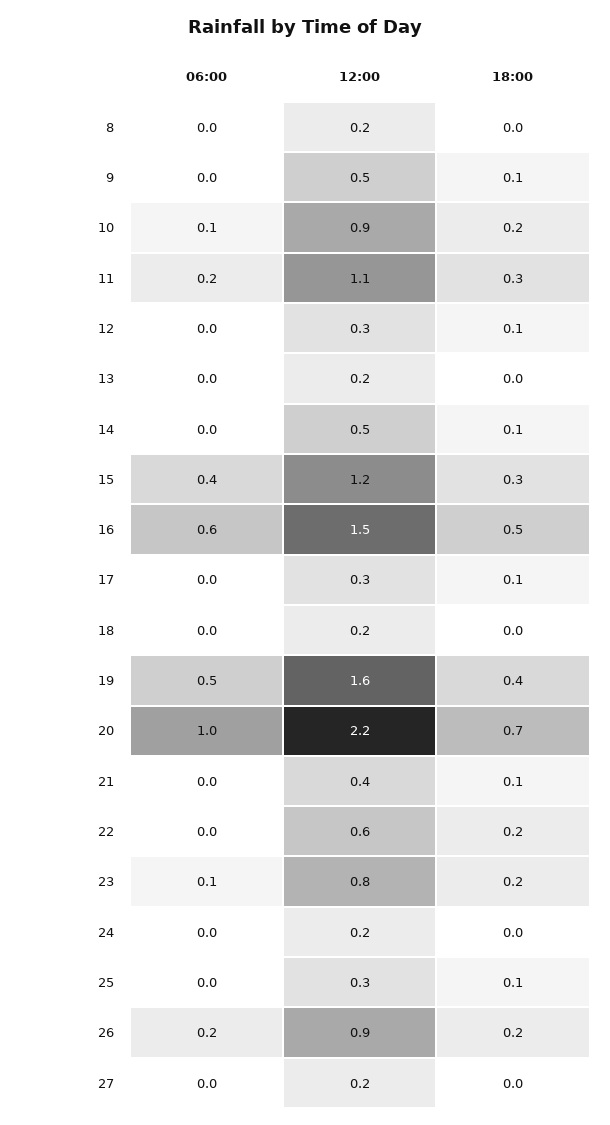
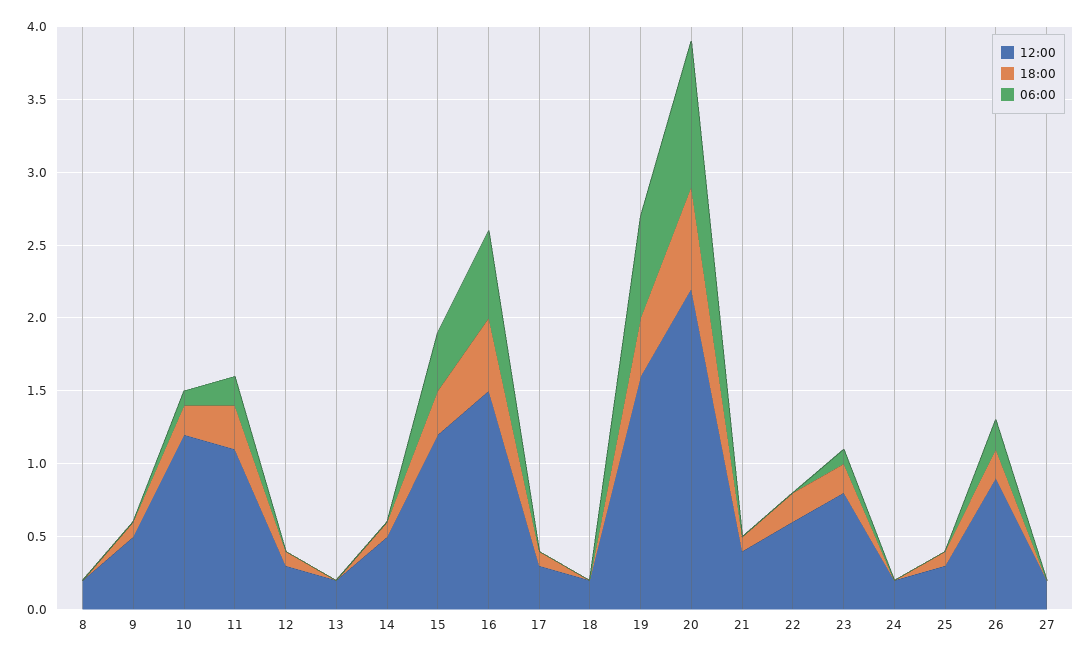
  {
    "06:00": {
      "8": 0,
      "9": 0,
      "10": 0.1,
      "11": 0.2,
      "12": 0,
      "13": 0,
      "14": 0,
      "15": 0.4,
      "16": 0.6,
      "17": 0,
      "18": 0,
-     "19": 0.5,
+     "19": 0.7,
      "20": 1,
      "21": 0,
      "22": 0,
      "23": 0.1,
      "24": 0,
      "25": 0,
      "26": 0.2,
      "27": 0
    },
    "12:00": {
      "8": 0.2,
      "9": 0.5,
-     "10": 0.9,
+     "10": 1.2,
      "11": 1.1,
      "12": 0.3,
      "13": 0.2,
      "14": 0.5,
      "15": 1.2,
      "16": 1.5,
      "17": 0.3,
      "18": 0.2,
      "19": 1.6,
      "20": 2.2,
      "21": 0.4,
      "22": 0.6,
      "23": 0.8,
      "24": 0.2,
      "25": 0.3,
      "26": 0.9,
      "27": 0.2
    },
    "18:00": {
      "8": 0,
      "9": 0.1,
      "10": 0.2,
      "11": 0.3,
      "12": 0.1,
      "13": 0,
      "14": 0.1,
      "15": 0.3,
      "16": 0.5,
      "17": 0.1,
      "18": 0,
      "19": 0.4,
      "20": 0.7,
      "21": 0.1,
      "22": 0.2,
      "23": 0.2,
      "24": 0,
      "25": 0.1,
      "26": 0.2,
      "27": 0
    }
  }

